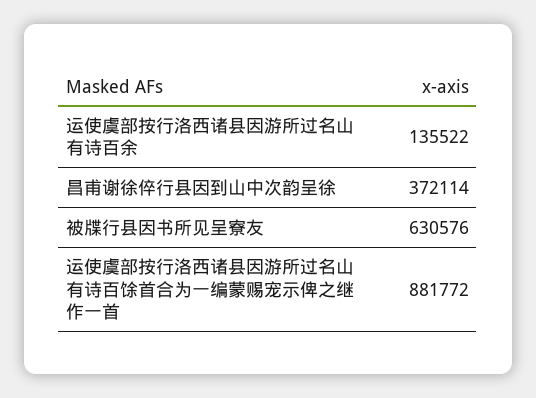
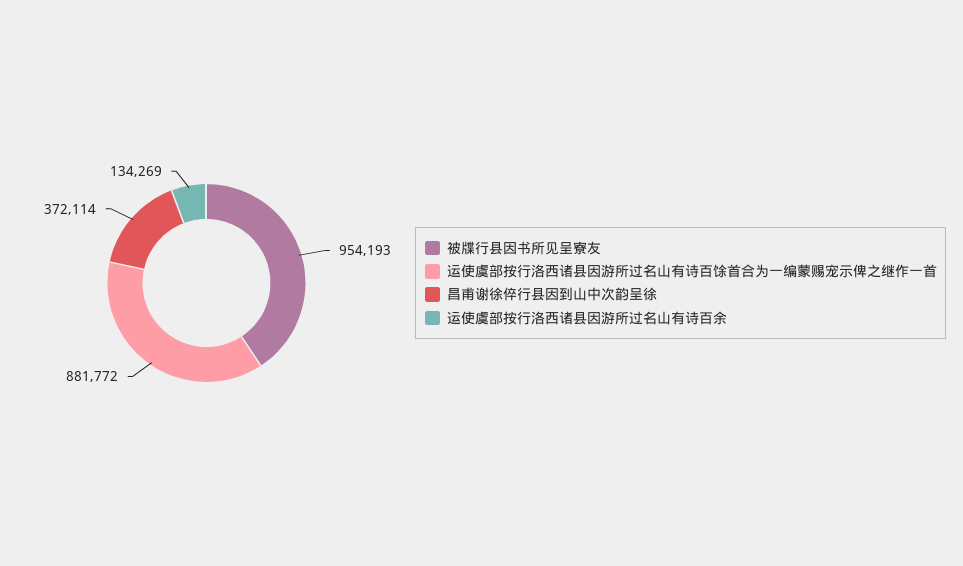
  {
-   "运使虞部按行洛西诸县因游所过名山有诗百余": 135522,
+   "运使虞部按行洛西诸县因游所过名山有诗百余": 134269,
    "昌甫谢徐倅行县因到山中次韵呈徐": 372114,
-   "被牒行县因书所见呈寮友": 630576,
+   "被牒行县因书所见呈寮友": 954193,
    "运使虞部按行洛西诸县因游所过名山有诗百馀首合为一编蒙赐宠示俾之继作一首": 881772
  }

